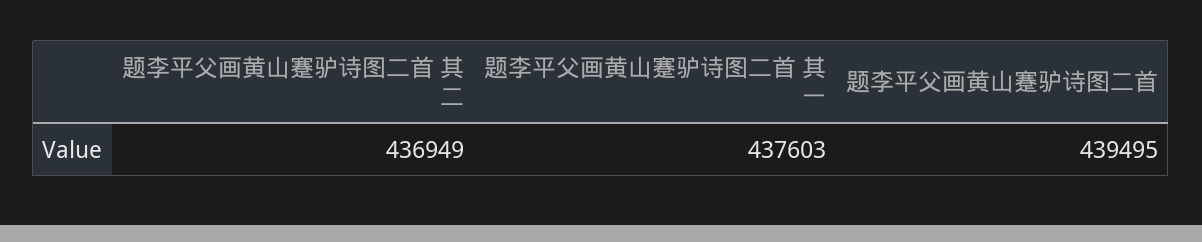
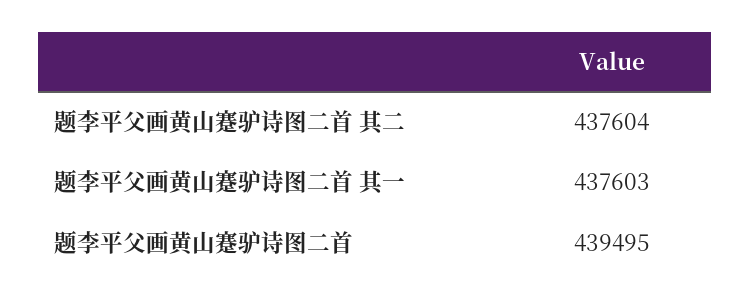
  {
-   "题李平父画黄山蹇驴诗图二首 其二": 436949,
+   "题李平父画黄山蹇驴诗图二首 其二": 437604,
    "题李平父画黄山蹇驴诗图二首 其一": 437603,
    "题李平父画黄山蹇驴诗图二首": 439495
  }

